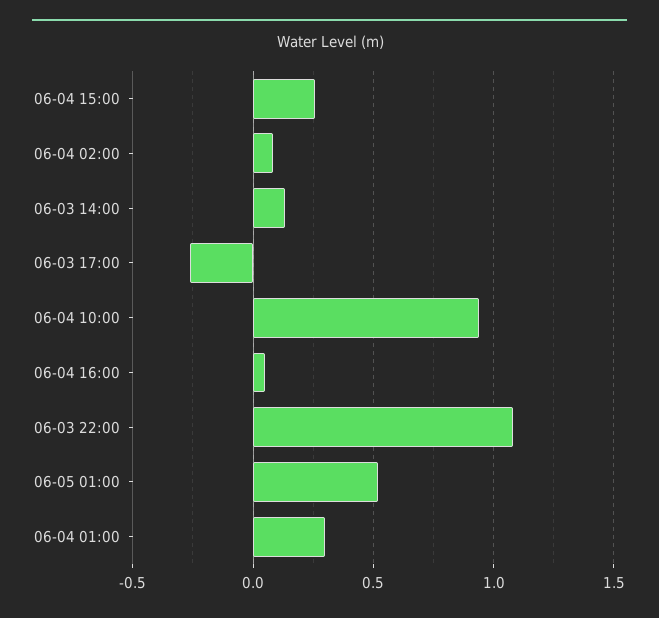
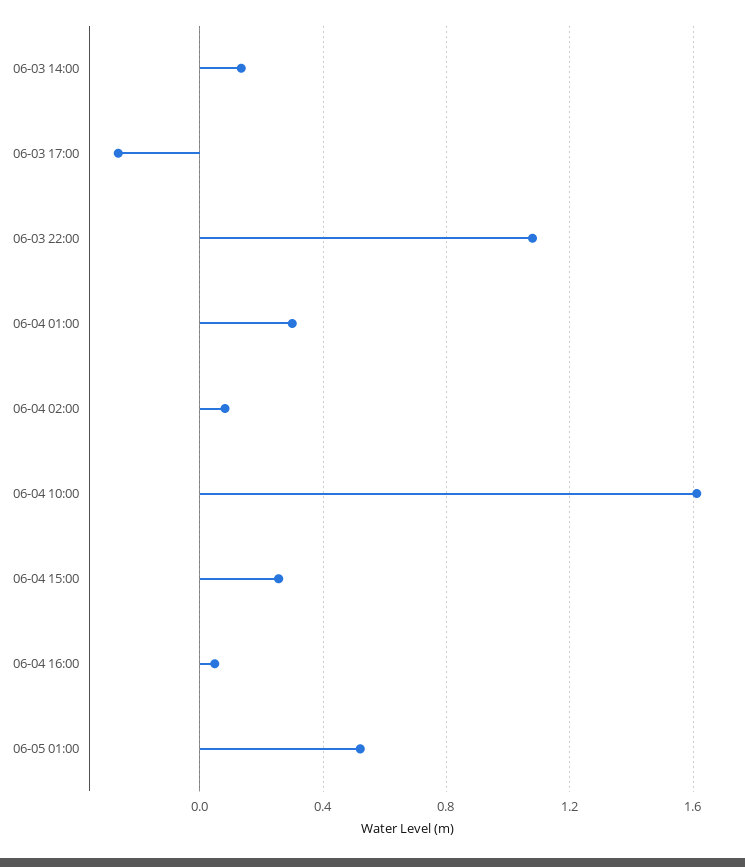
  {
    "06-04 15:00": 0.25,
    "06-04 02:00": 0.1,
    "06-03 14:00": 0.15,
    "06-03 17:00": -0.25,
-   "06-04 10:00": 0.95,
+   "06-04 10:00": 1.6,
    "06-04 16:00": 0.05,
    "06-03 22:00": 1.1,
    "06-05 01:00": 0.5,
    "06-04 01:00": 0.3
  }

